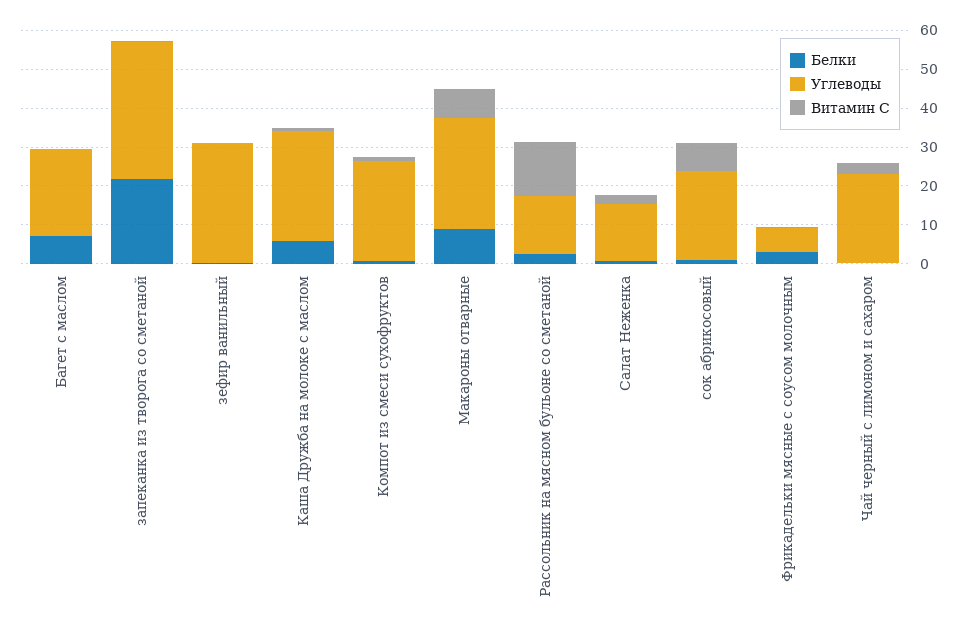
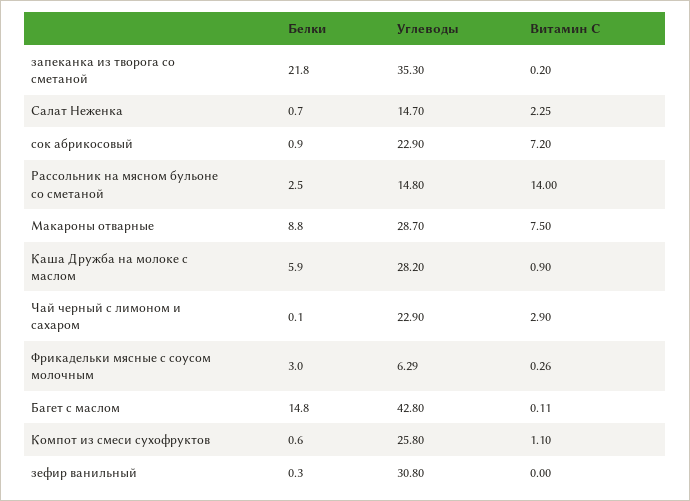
  {
    "Белки": {
-     "Багет с маслом": 7.5,
+     "Багет с маслом": 14.8,
      "запеканка из творога со сметаной": 21.8,
      "зефир ванильный": 0.3,
      "Каша Дружба на молоке с маслом": 5.9,
      "Компот из смеси сухофруктов": 0.6,
      "Макароны отварные": 8.8,
      "Рассольник на мясном бульоне со сметаной": 2.5,
      "Салат Неженка": 0.7,
      "сок абрикосовый": 0.9,
      "Фрикадельки мясные с соусом молочным": 3,
      "Чай черный с лимоном и сахаром": 0.1
    },
    "Углеводы": {
-     "Багет с маслом": 22.5,
+     "Багет с маслом": 42.8,
      "запеканка из творога со сметаной": 35.3,
      "зефир ванильный": 30.8,
      "Каша Дружба на молоке с маслом": 28.2,
      "Компот из смеси сухофруктов": 25.8,
      "Макароны отварные": 28.7,
      "Рассольник на мясном бульоне со сметаной": 14.8,
      "Салат Неженка": 14.7,
      "сок абрикосовый": 22.9,
      "Фрикадельки мясные с соусом молочным": 6.29,
      "Чай черный с лимоном и сахаром": 22.9
    },
    "Витамин С": {
      "Багет с маслом": 0.11,
      "запеканка из творога со сметаной": 0.2,
      "зефир ванильный": 0,
      "Каша Дружба на молоке с маслом": 0.9,
      "Компот из смеси сухофруктов": 1.1,
      "Макароны отварные": 7.5,
      "Рассольник на мясном бульоне со сметаной": 14,
      "Салат Неженка": 2.25,
      "сок абрикосовый": 7.2,
      "Фрикадельки мясные с соусом молочным": 0.26,
      "Чай черный с лимоном и сахаром": 2.9
    }
  }

